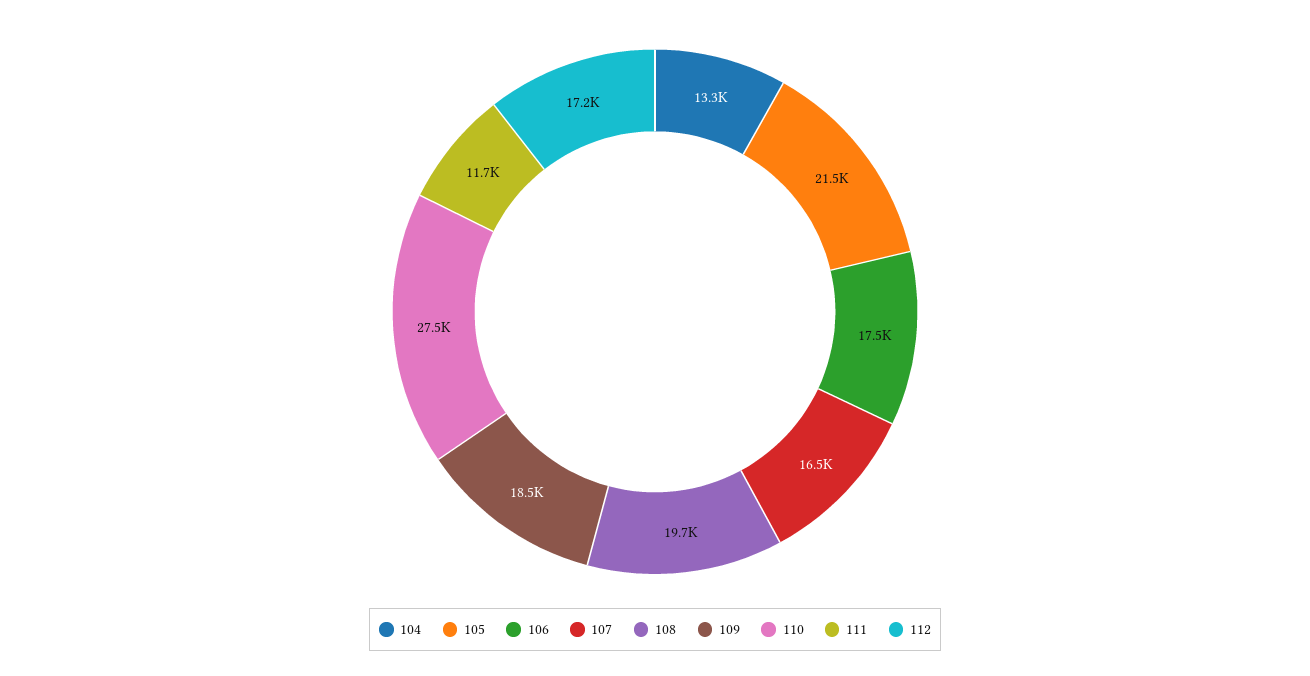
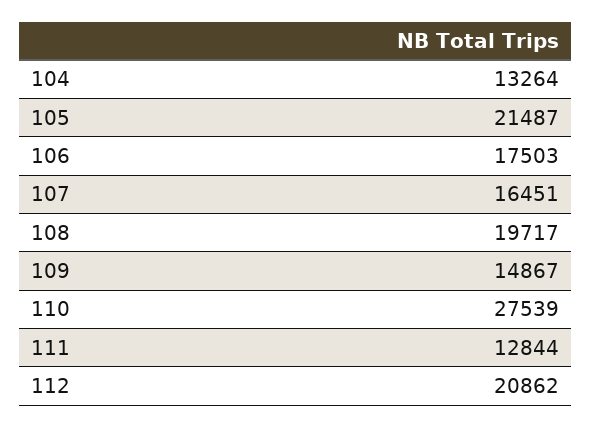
  {
    "104": 13264,
    "105": 21487,
    "106": 17503,
    "107": 16451,
    "108": 19717,
-   "109": 18500,
+   "109": 14867,
    "110": 27539,
-   "111": 11700,
+   "111": 12844,
-   "112": 17200
+   "112": 20862
  }

